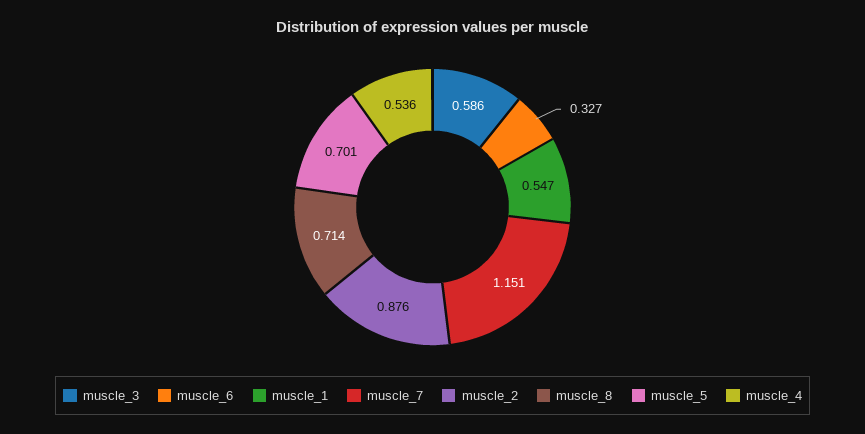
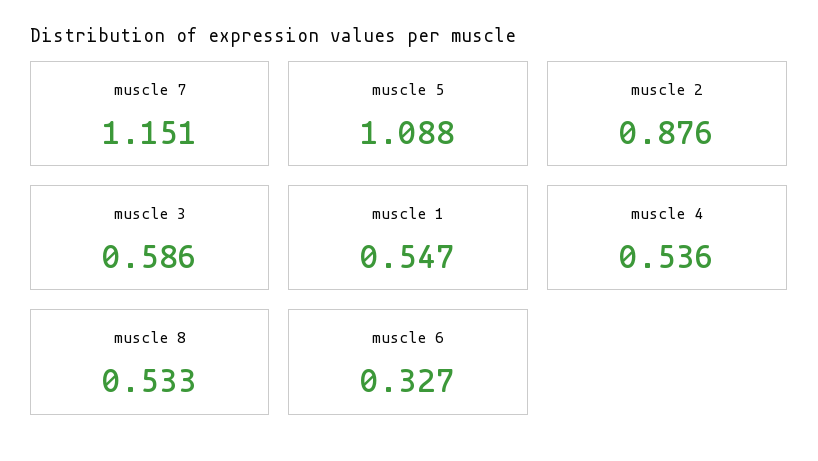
  {
    "muscle_3": 0.586,
    "muscle_6": 0.327,
    "muscle_1": 0.547,
    "muscle_7": 1.151,
    "muscle_2": 0.876,
-   "muscle_8": 0.714,
+   "muscle_8": 0.533,
-   "muscle_5": 0.701,
+   "muscle_5": 1.088,
    "muscle_4": 0.536
  }

